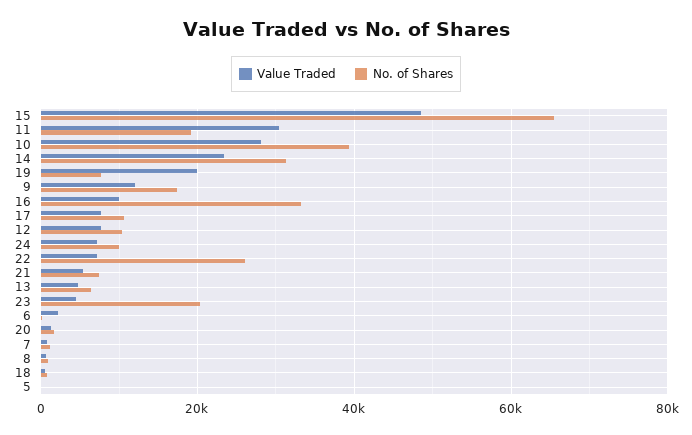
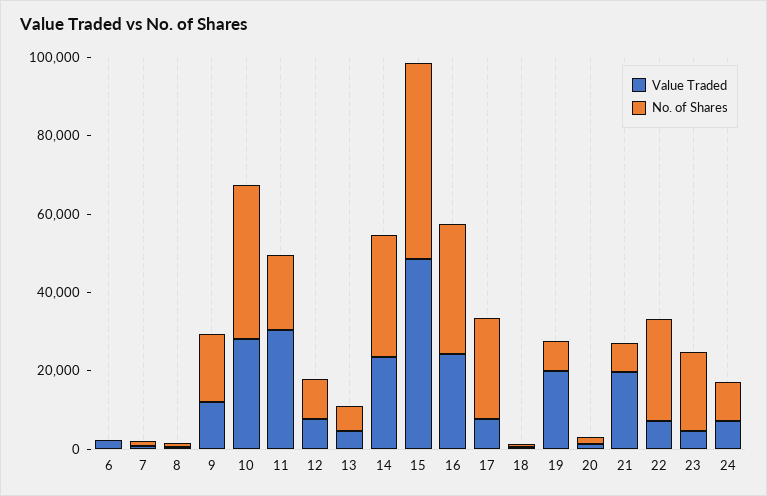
  {
    "Value Traded": {
      "15": 48000,
      "11": 30000,
      "10": 28000,
      "14": 24000,
      "19": 20000,
      "9": 12000,
-     "16": 10000,
+     "16": 25000,
      "17": 8000,
      "12": 8000,
      "24": 8000,
      "22": 8000,
-     "21": 6000,
+     "21": 20000,
      "13": 4000,
      "23": 4000,
      "6": 2000,
      "20": 2000,
      "7": 0,
      "8": 0,
-     "18": 0,
+     "18": 0
-     "5": 0
    },
    "No. of Shares": {
-     "15": 66000,
+     "15": 50000,
      "11": 20000,
      "10": 40000,
      "14": 32000,
      "19": 8000,
      "9": 18000,
      "16": 34000,
-     "17": 10000,
+     "17": 25000,
      "12": 10000,
      "24": 10000,
      "22": 26000,
      "21": 8000,
      "13": 6000,
      "23": 20000,
      "6": 0,
      "20": 2000,
      "7": 2000,
      "8": 0,
-     "18": 0,
+     "18": 0
-     "5": 0
    }
  }

